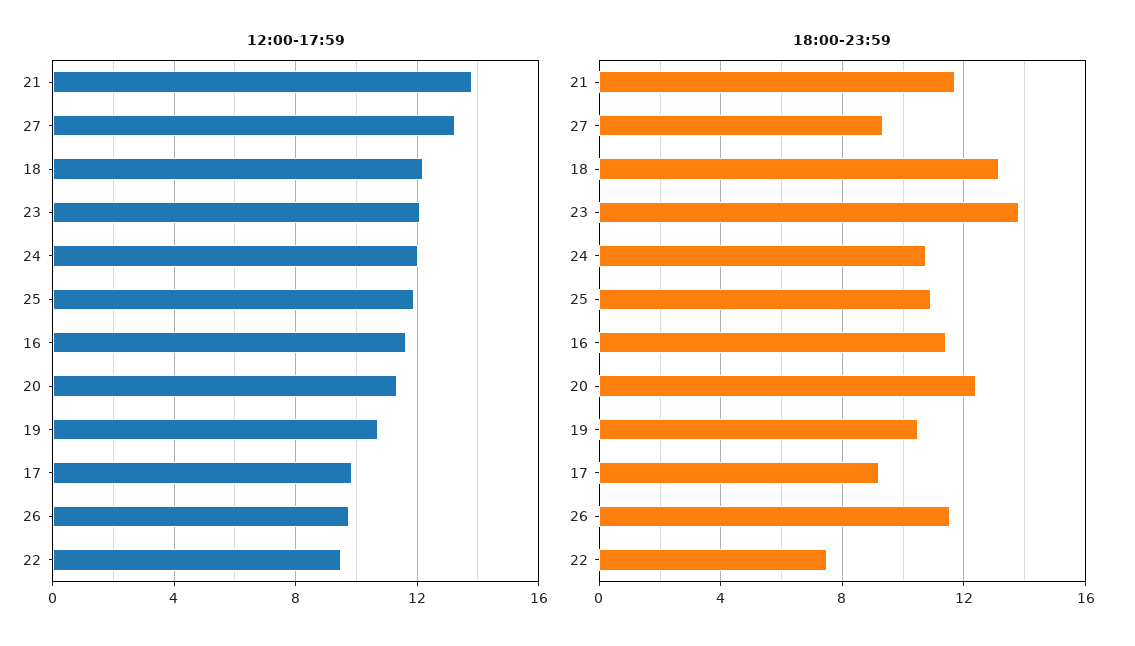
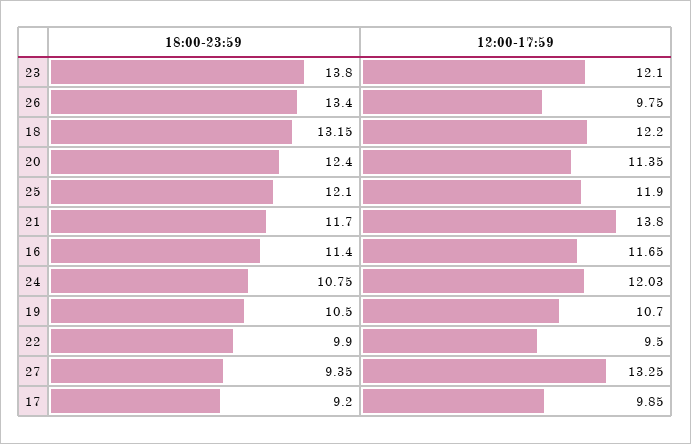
  {
    "12:00-17:59": {
      "21": 13.8,
      "27": 13.25,
      "18": 12.2,
      "23": 12.1,
      "24": 12.03,
      "25": 11.9,
      "16": 11.65,
      "20": 11.35,
      "19": 10.7,
      "17": 9.85,
      "26": 9.75,
      "22": 9.5
    },
    "18:00-23:59": {
      "21": 11.7,
      "27": 9.35,
      "18": 13.15,
      "23": 13.8,
      "24": 10.75,
-     "25": 11,
+     "25": 12.1,
      "16": 11.4,
      "20": 12.4,
      "19": 10.5,
      "17": 9.2,
-     "26": 11.5,
+     "26": 13.4,
-     "22": 7.5
+     "22": 9.9
    }
  }

